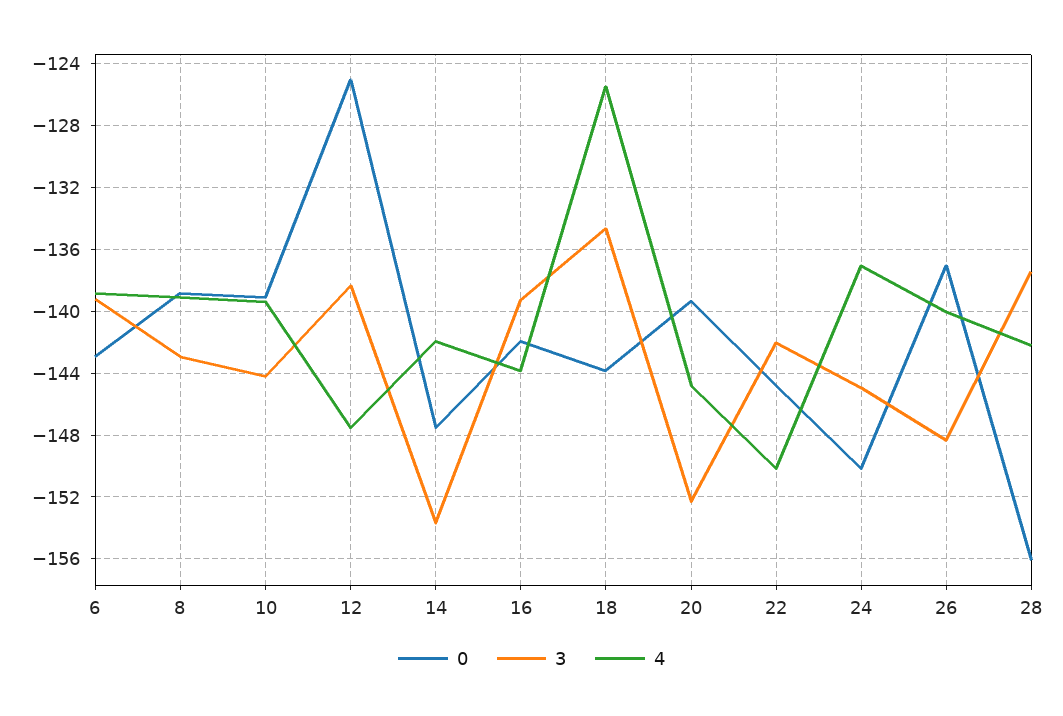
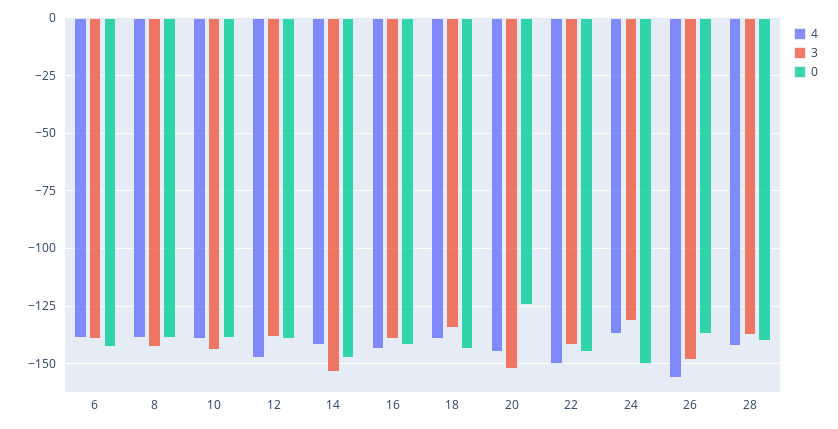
  {
    "0": {
      "6": -143,
      "8": -139,
      "10": -139,
-     "12": -125,
+     "12": -140,
      "14": -147.5,
      "16": -142,
      "18": -144,
-     "20": -139.5,
+     "20": -125,
      "22": -145,
      "24": -150,
      "26": -137,
-     "28": -156
+     "28": -140
    },
    "3": {
      "6": -139,
      "8": -143,
      "10": -144,
      "12": -138.5,
      "14": -153.5,
      "16": -139.5,
      "18": -134.5,
      "20": -152.5,
      "22": -142,
-     "24": -145,
+     "24": -130,
      "26": -148.5,
      "28": -137.5
    },
    "4": {
      "6": -139,
      "8": -139,
      "10": -139.5,
      "12": -147.5,
      "14": -142,
      "16": -144,
-     "18": -125.5,
+     "18": -140,
      "20": -145,
      "22": -150,
      "24": -137,
-     "26": -140,
+     "26": -155,
      "28": -142
    }
  }

